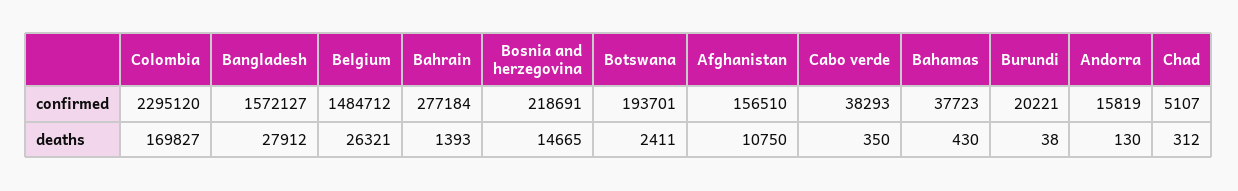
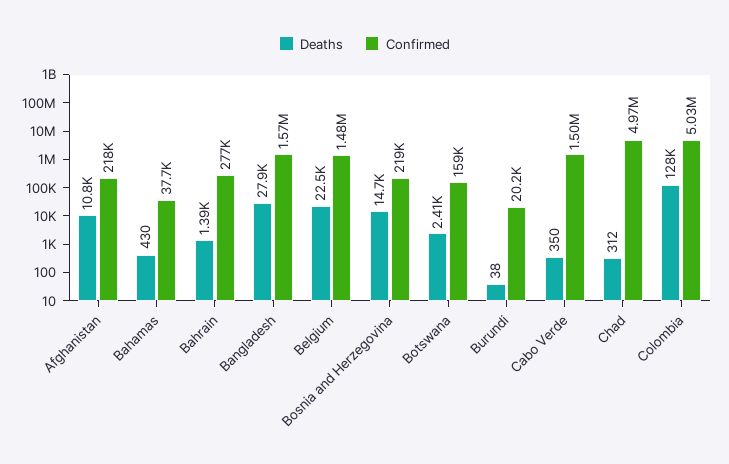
  {
    "confirmed": {
-     "Colombia": 2295120,
+     "Colombia": 5030000,
      "Bangladesh": 1572127,
      "Belgium": 1484712,
      "Bahrain": 277184,
      "Bosnia and herzegovina": 218691,
-     "Botswana": 193701,
+     "Botswana": 159000,
-     "Afghanistan": 156510,
+     "Afghanistan": 218000,
-     "Cabo verde": 38293,
+     "Cabo verde": 1500000,
      "Bahamas": 37723,
      "Burundi": 20221,
-     "Andorra": 15819,
-     "Chad": 5107
+     "Chad": 4970000
    },
    "deaths": {
-     "Colombia": 169827,
+     "Colombia": 128000,
      "Bangladesh": 27912,
-     "Belgium": 26321,
+     "Belgium": 22500,
      "Bahrain": 1393,
      "Bosnia and herzegovina": 14665,
      "Botswana": 2411,
      "Afghanistan": 10750,
      "Cabo verde": 350,
      "Bahamas": 430,
      "Burundi": 38,
-     "Andorra": 130,
      "Chad": 312
    }
  }

